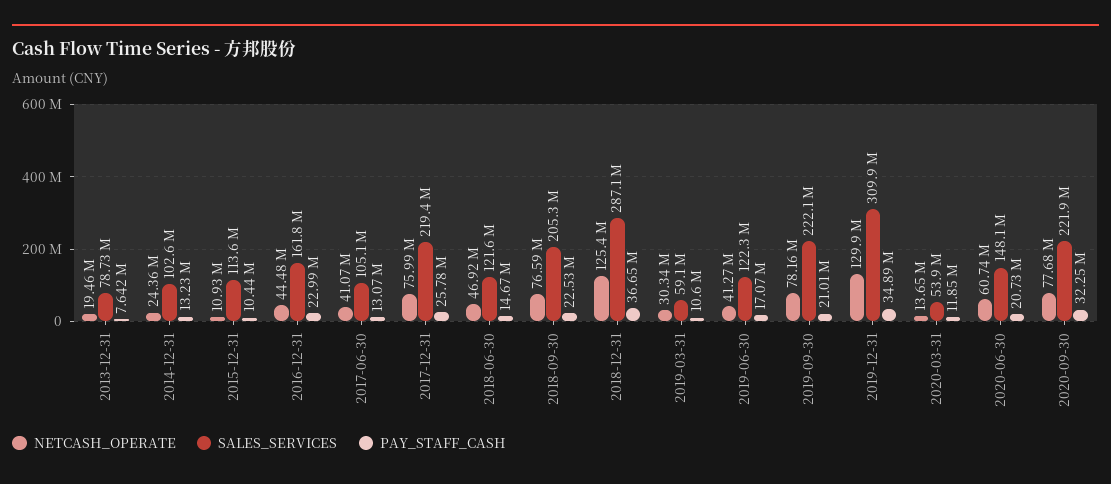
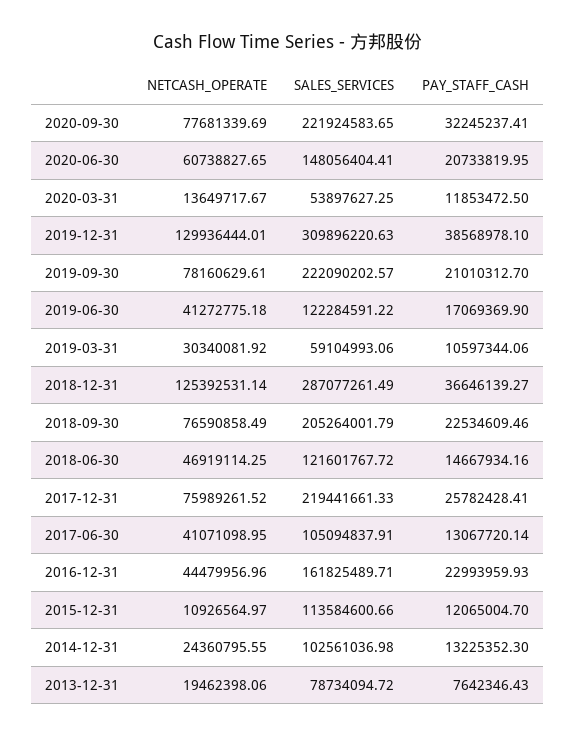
  {
    "NETCASH_OPERATE": {
      "2013-12-31": 19462398.06,
      "2014-12-31": 24360795.55,
      "2015-12-31": 10926564.97,
      "2016-12-31": 44479956.96,
      "2017-06-30": 41071098.95,
      "2017-12-31": 75989261.52,
      "2018-06-30": 46919114.25,
      "2018-09-30": 76590858.49,
      "2018-12-31": 125392531.14,
      "2019-03-31": 30340081.92,
      "2019-06-30": 41272775.18,
      "2019-09-30": 78160629.61,
      "2019-12-31": 129936444.01,
      "2020-03-31": 13649717.67,
      "2020-06-30": 60738827.65,
      "2020-09-30": 77681339.69
    },
    "SALES_SERVICES": {
      "2013-12-31": 78734094.72,
      "2014-12-31": 102561036.98,
      "2015-12-31": 113584600.66,
      "2016-12-31": 161825489.71,
      "2017-06-30": 105094837.91,
      "2017-12-31": 219441661.33,
      "2018-06-30": 121601767.72,
      "2018-09-30": 205264001.79,
      "2018-12-31": 287077261.49,
      "2019-03-31": 59104993.06,
      "2019-06-30": 122284591.22,
      "2019-09-30": 222090202.57,
      "2019-12-31": 309896220.63,
      "2020-03-31": 53897627.25,
      "2020-06-30": 148056404.41,
      "2020-09-30": 221924583.65
    },
    "PAY_STAFF_CASH": {
      "2013-12-31": 7642346.43,
      "2014-12-31": 13225352.3,
-     "2015-12-31": 10440000,
+     "2015-12-31": 12065004.7,
      "2016-12-31": 22993959.93,
      "2017-06-30": 13067720.14,
      "2017-12-31": 25782428.41,
      "2018-06-30": 14667934.16,
      "2018-09-30": 22534609.46,
      "2018-12-31": 36646139.27,
      "2019-03-31": 10597344.06,
      "2019-06-30": 17069369.9,
      "2019-09-30": 21010312.7,
-     "2019-12-31": 34890000,
+     "2019-12-31": 38568978.1,
      "2020-03-31": 11853472.5,
      "2020-06-30": 20733819.95,
      "2020-09-30": 32245237.41
    }
  }

